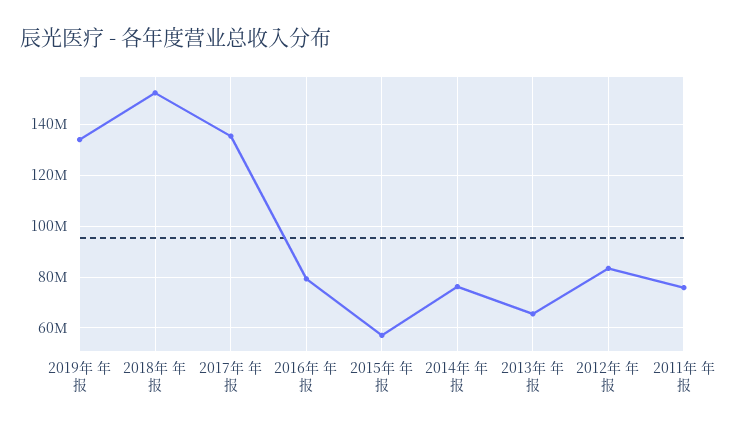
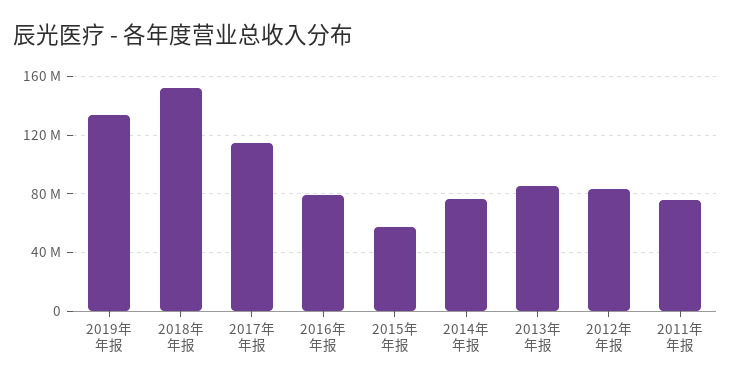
  {
    "2019年 年报": 135000000,
    "2018年 年报": 152500000,
-   "2017年 年报": 135000000,
+   "2017年 年报": 115000000,
    "2016年 年报": 80000000,
    "2015年 年报": 57500000,
    "2014年 年报": 77500000,
-   "2013年 年报": 65000000,
+   "2013年 年报": 85000000,
    "2012年 年报": 82500000,
    "2011年 年报": 75000000
  }

